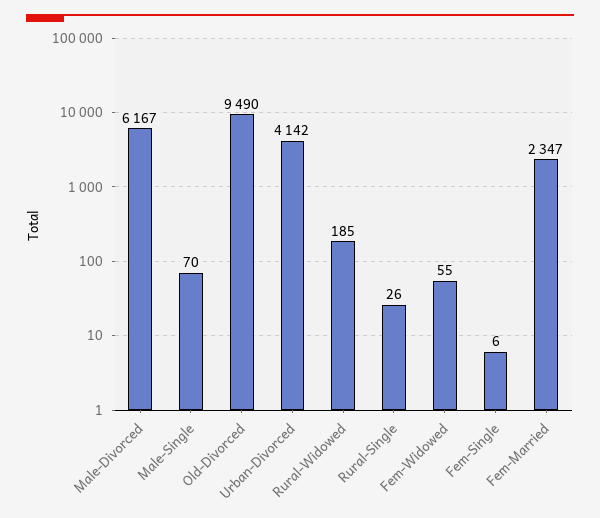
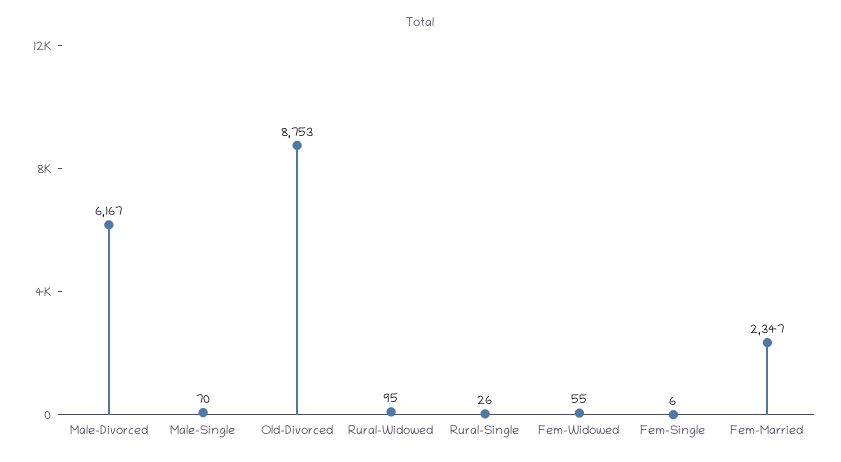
  {
    "Male-Divorced": 6167,
    "Male-Single": 70,
-   "Old-Divorced": 9490,
+   "Old-Divorced": 8753,
-   "Urban-Divorced": 4142,
-   "Rural-Widowed": 185,
+   "Rural-Widowed": 95,
    "Rural-Single": 26,
    "Fem-Widowed": 55,
    "Fem-Single": 6,
    "Fem-Married": 2347
  }

